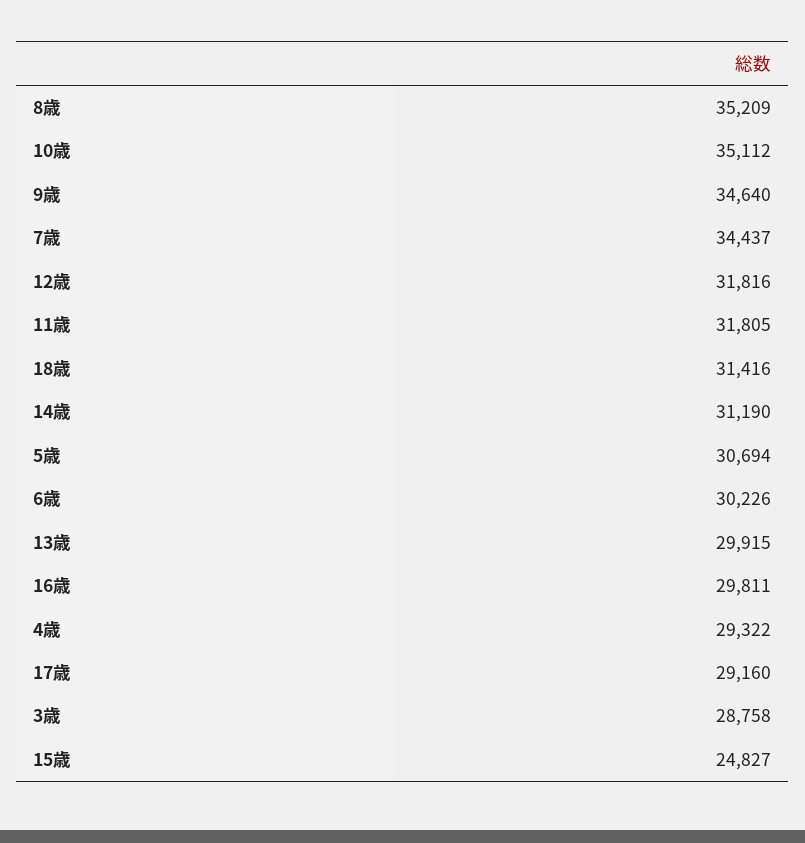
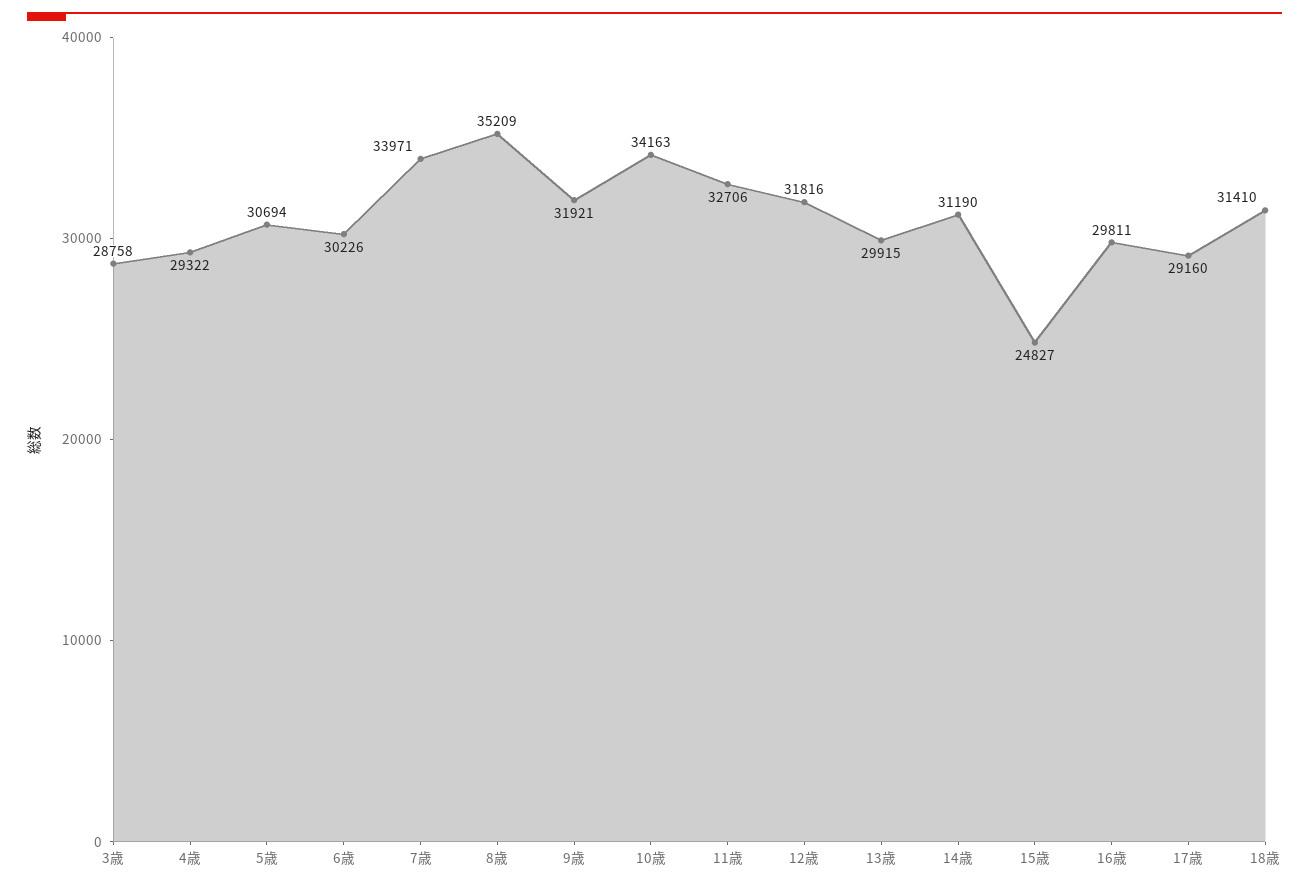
  {
    "8歳": 35209,
-   "10歳": 35112,
+   "10歳": 34163,
-   "9歳": 34640,
+   "9歳": 31921,
-   "7歳": 34437,
+   "7歳": 33971,
    "12歳": 31816,
-   "11歳": 31805,
+   "11歳": 32706,
-   "18歳": 31416,
+   "18歳": 31410,
    "14歳": 31190,
    "5歳": 30694,
    "6歳": 30226,
    "13歳": 29915,
    "16歳": 29811,
    "4歳": 29322,
    "17歳": 29160,
    "3歳": 28758,
    "15歳": 24827
  }

